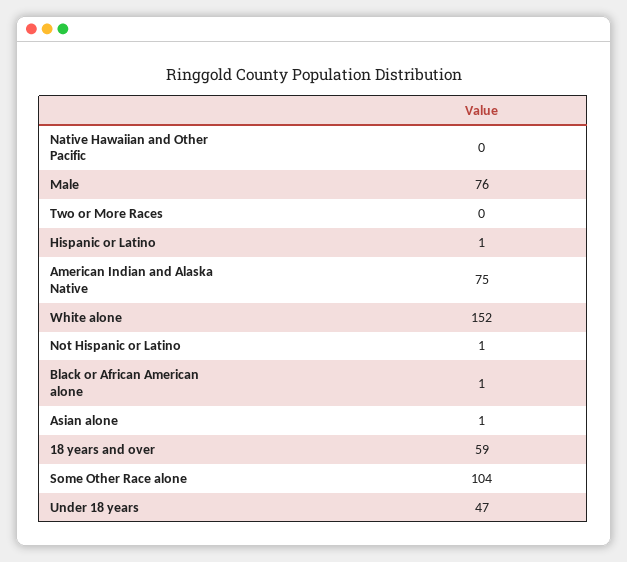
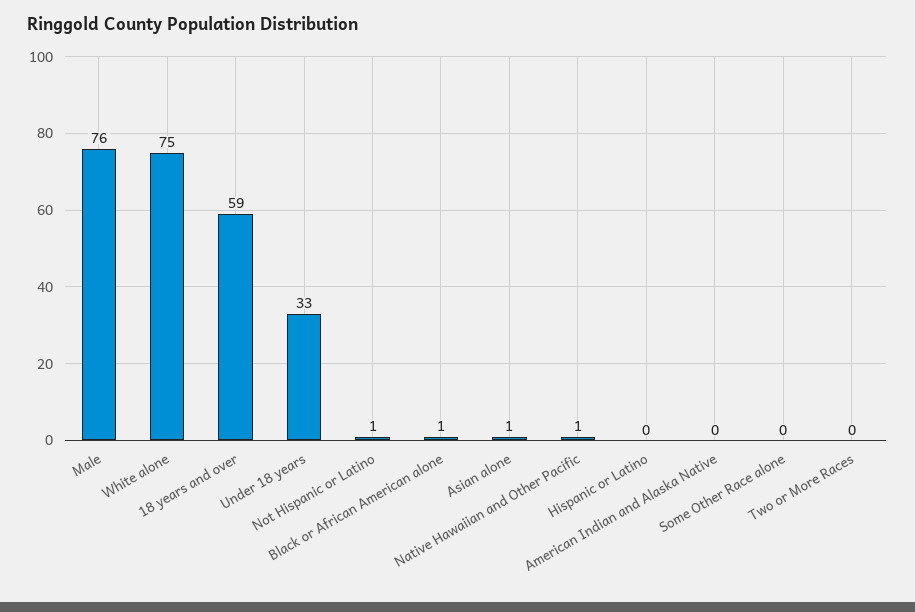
  {
-   "Native Hawaiian and Other Pacific": 0,
+   "Native Hawaiian and Other Pacific": 1,
    "Male": 76,
    "Two or More Races": 0,
-   "Hispanic or Latino": 1,
+   "Hispanic or Latino": 0,
-   "American Indian and Alaska Native": 75,
+   "American Indian and Alaska Native": 0,
-   "White alone": 152,
+   "White alone": 75,
    "Not Hispanic or Latino": 1,
    "Black or African American alone": 1,
    "Asian alone": 1,
    "18 years and over": 59,
-   "Some Other Race alone": 104,
+   "Some Other Race alone": 0,
-   "Under 18 years": 47
+   "Under 18 years": 33
  }

